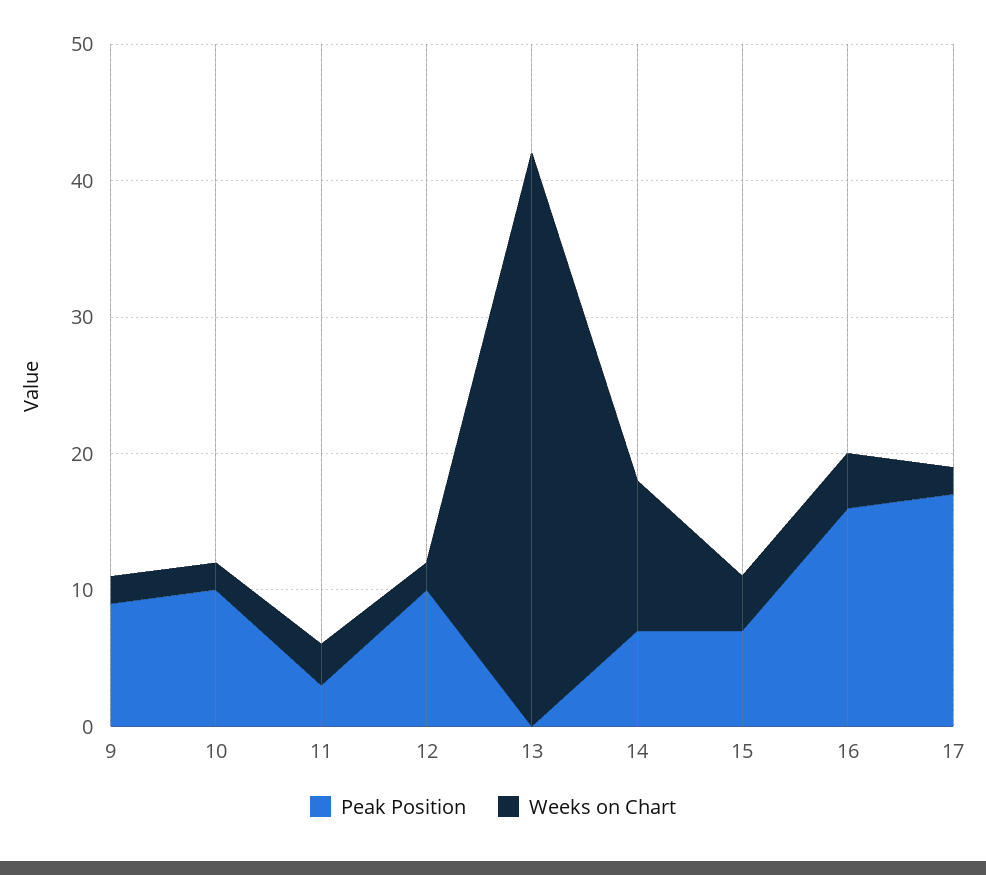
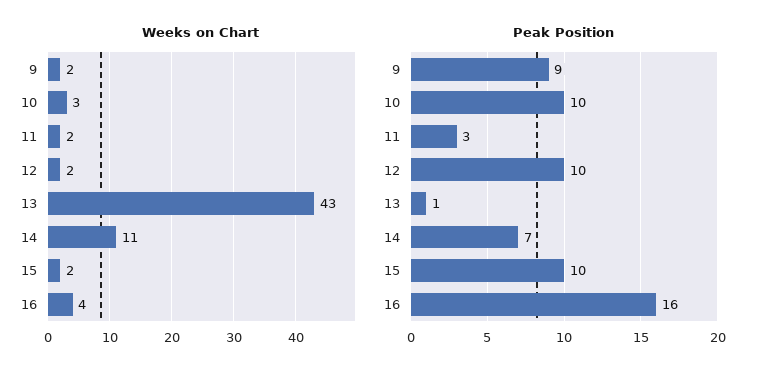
  {
    "Peak Position": {
      "9": 9,
      "10": 10,
      "11": 3,
      "12": 10,
-     "13": 0,
+     "13": 1,
      "14": 7,
-     "15": 7,
+     "15": 10,
-     "16": 16,
+     "16": 16
-     "17": 17
    },
    "Weeks on Chart": {
      "9": 2,
-     "10": 2,
+     "10": 3,
-     "11": 3,
+     "11": 2,
      "12": 2,
-     "13": 42,
+     "13": 43,
      "14": 11,
-     "15": 4,
+     "15": 2,
-     "16": 4,
+     "16": 4
-     "17": 2
    }
  }

